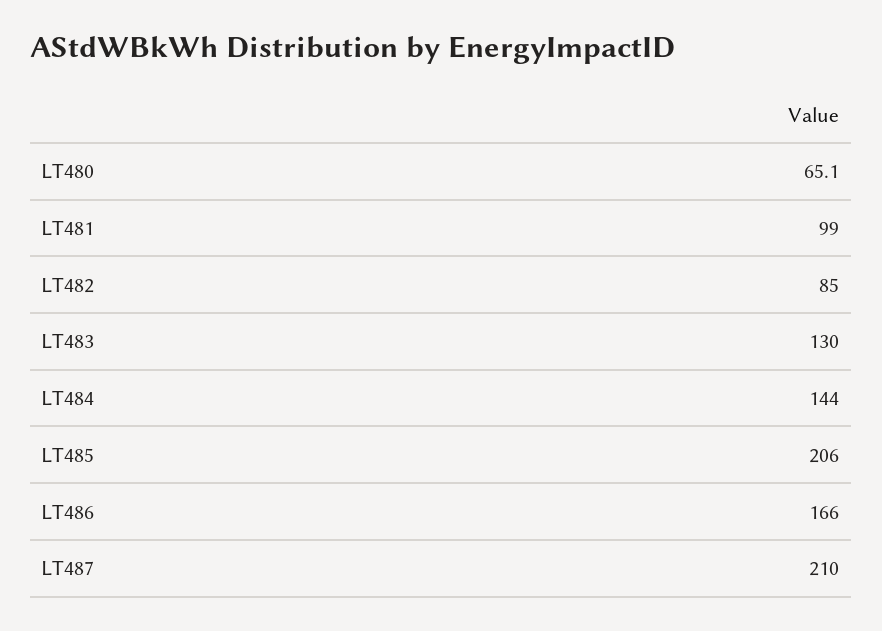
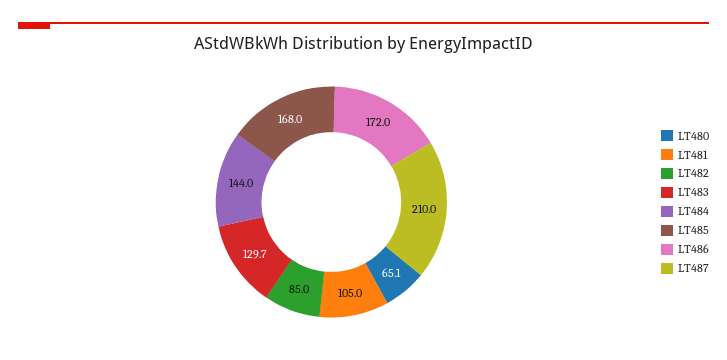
  {
    "LT480": 65.1,
-   "LT481": 99,
+   "LT481": 105,
    "LT482": 85,
-   "LT483": 130,
+   "LT483": 129.7,
    "LT484": 144,
-   "LT485": 206,
+   "LT485": 168,
-   "LT486": 166,
+   "LT486": 172,
    "LT487": 210
  }

